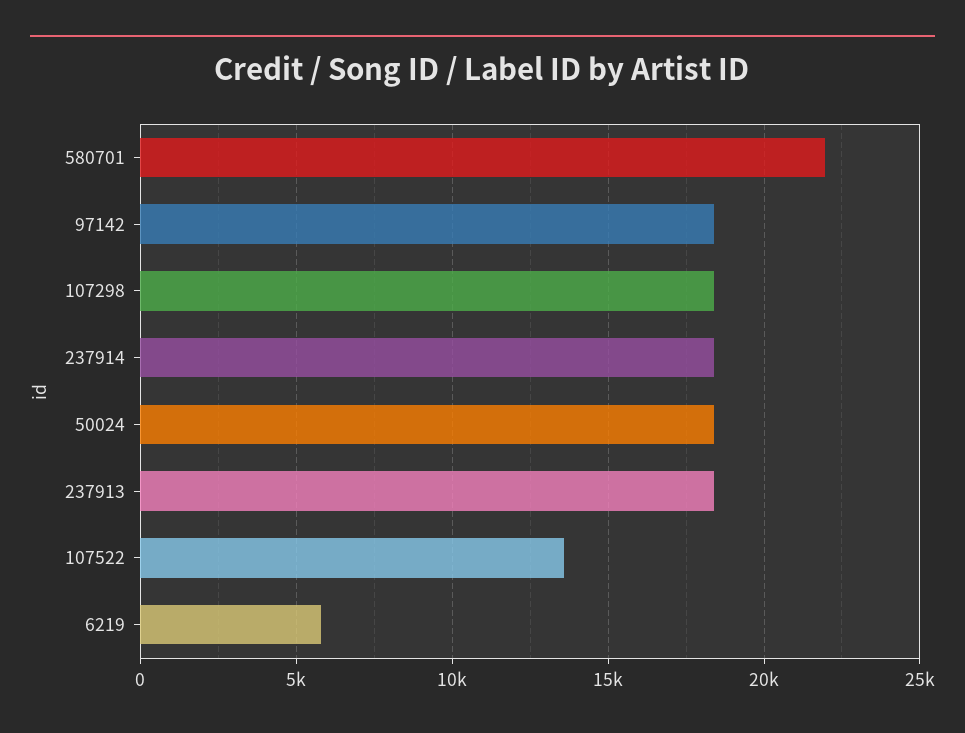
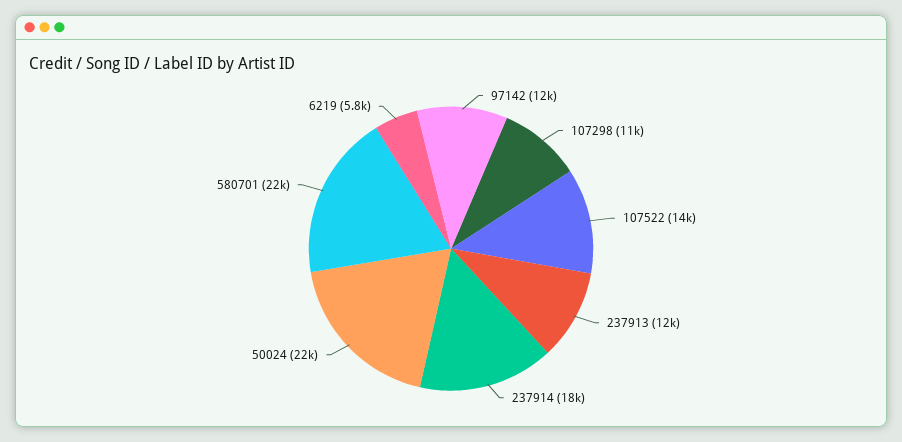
  {
    "580701": 22000,
-   "97142": 18500,
+   "97142": 12000,
-   "107298": 18500,
+   "107298": 11000,
    "237914": 18000,
-   "50024": 18500,
+   "50024": 22000,
-   "237913": 18500,
+   "237913": 12000,
    "107522": 14000,
    "6219": 5800
  }

